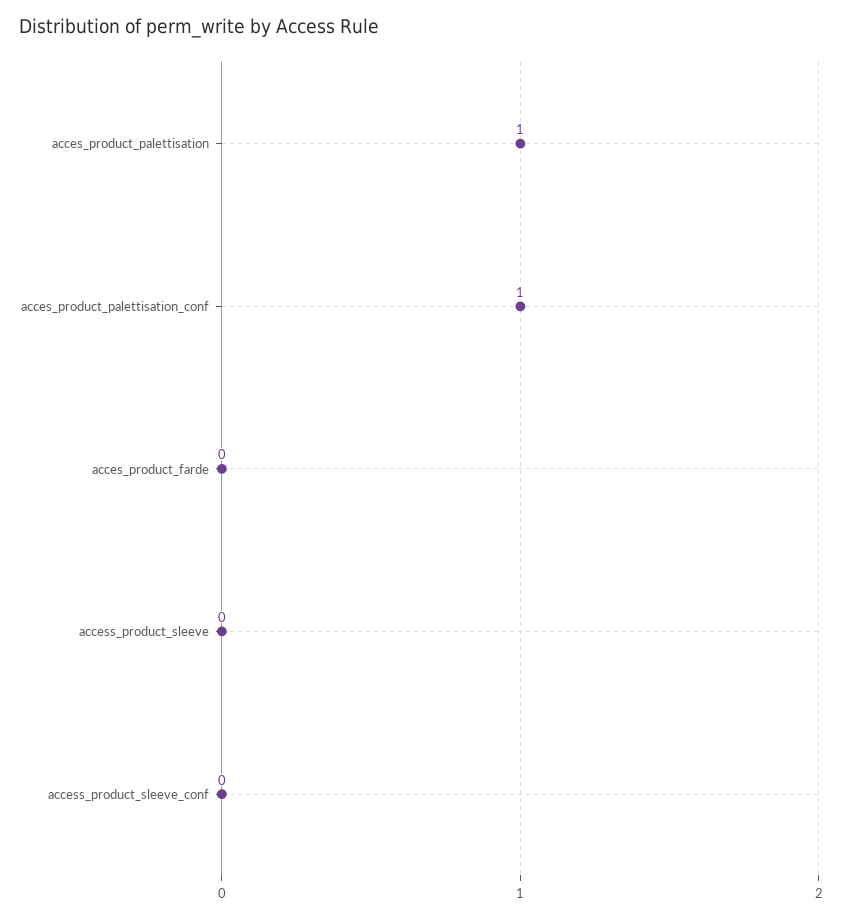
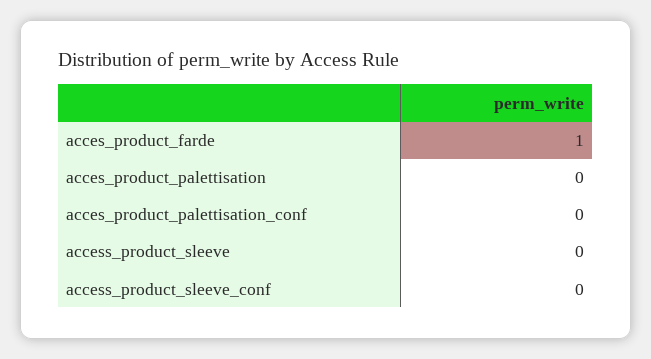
  {
-   "acces_product_palettisation": 1,
+   "acces_product_palettisation": 0,
-   "acces_product_palettisation_conf": 1,
+   "acces_product_palettisation_conf": 0,
-   "acces_product_farde": 0,
+   "acces_product_farde": 1,
    "access_product_sleeve": 0,
    "access_product_sleeve_conf": 0
  }

